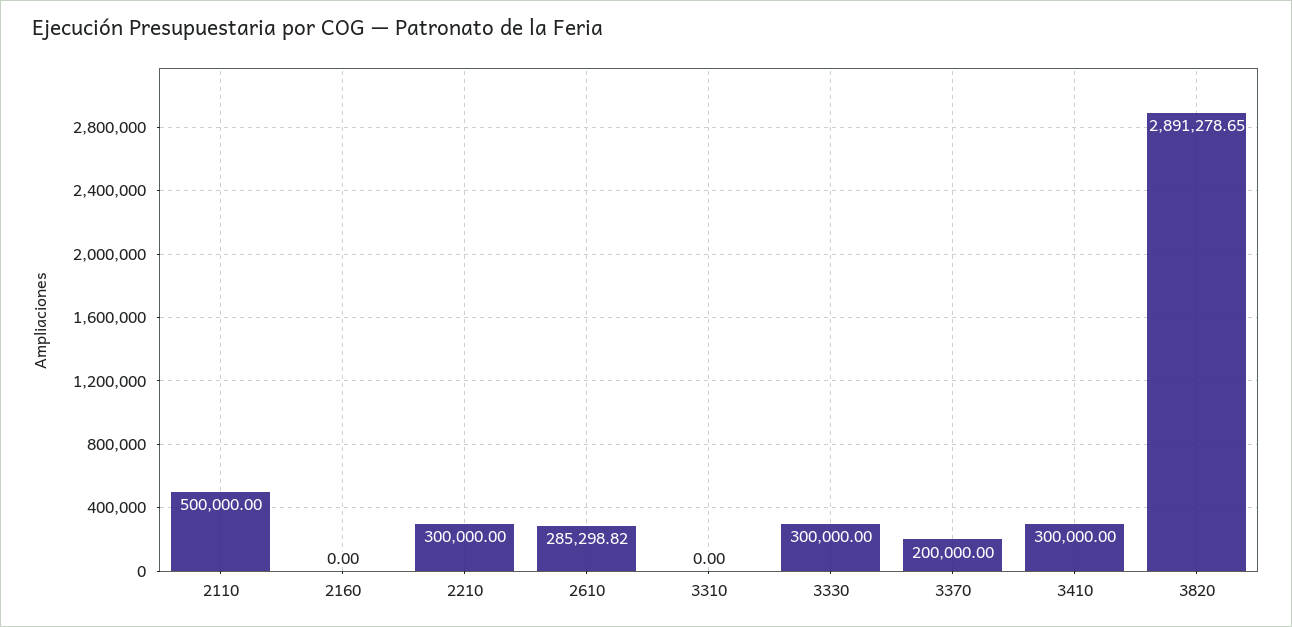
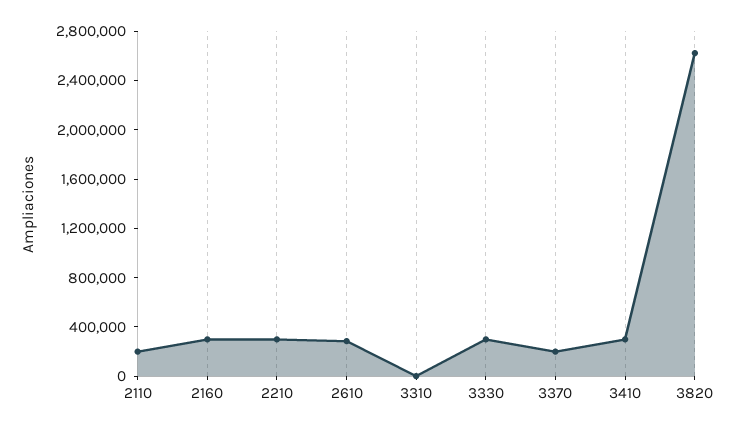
  {
-   "2110": 500000,
+   "2110": 200000,
-   "2160": 0,
+   "2160": 300000,
    "2210": 300000,
    "2610": 285298.82,
    "3310": 0,
    "3330": 300000,
    "3370": 200000,
    "3410": 300000,
-   "3820": 2891278.65
+   "3820": 2600000
  }

